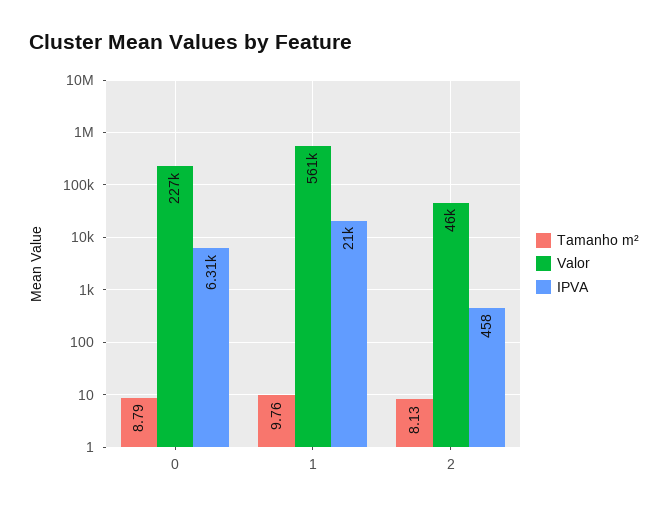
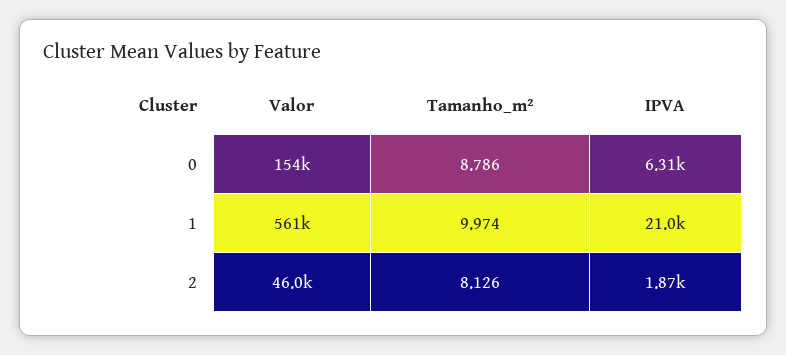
  {
    "Tamanho m²": {
      "0": 8.786,
-     "1": 9.76,
+     "1": 9.974,
      "2": 8.126
    },
    "Valor": {
-     "0": 227000,
+     "0": 154000,
      "1": 561000,
      "2": 46000
    },
    "IPVA": {
      "0": 6310,
      "1": 21000,
-     "2": 458
+     "2": 1870
    }
  }

